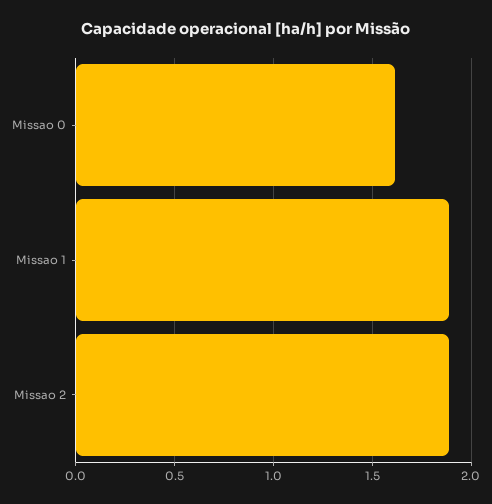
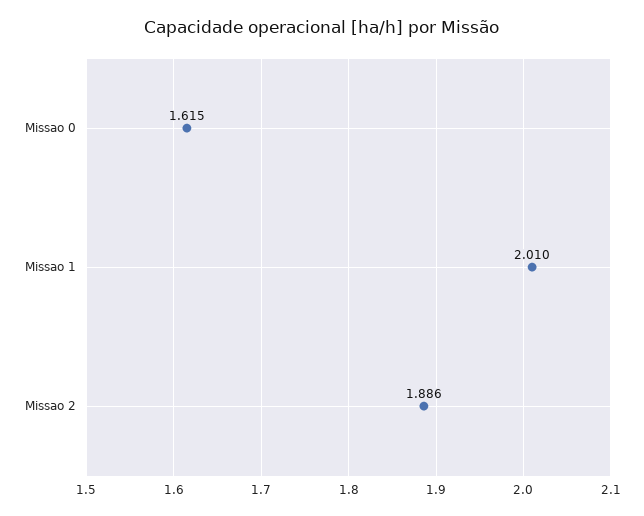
  {
    "Missao 0": 1.615,
-   "Missao 1": 1.9,
+   "Missao 1": 2.01,
    "Missao 2": 1.886
  }

